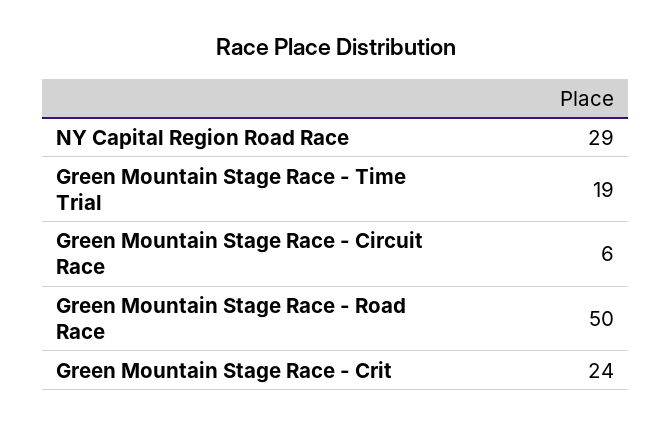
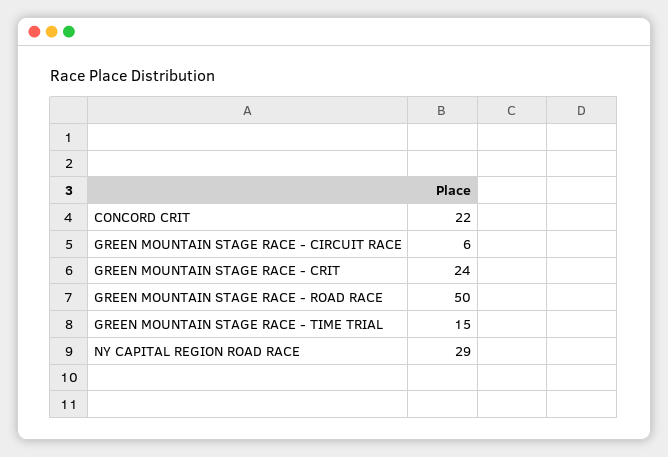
  {
    "NY Capital Region Road Race": 29,
-   "Green Mountain Stage Race - Time Trial": 19,
+   "Green Mountain Stage Race - Time Trial": 15,
    "Green Mountain Stage Race - Circuit Race": 6,
    "Green Mountain Stage Race - Road Race": 50,
-   "Green Mountain Stage Race - Crit": 24
+   "Green Mountain Stage Race - Crit": 24,
+   "CONCORD CRIT": 22
  }

